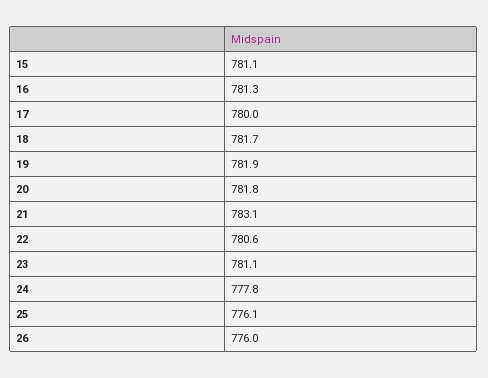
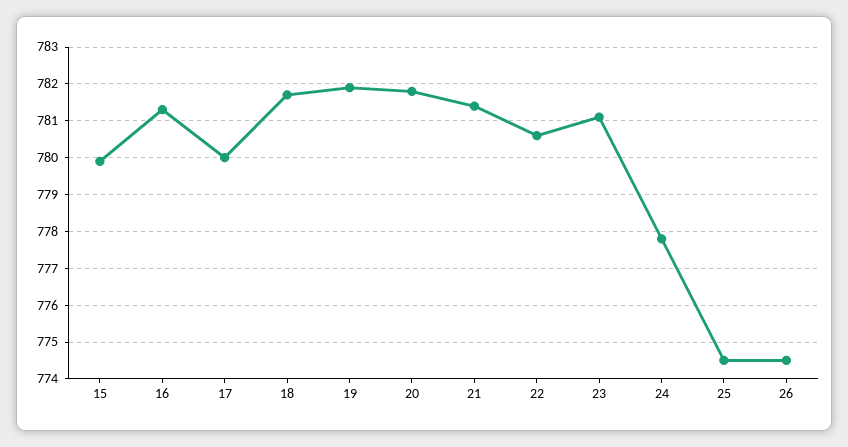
  {
-   "15": 781.1,
+   "15": 780,
    "16": 781.3,
    "17": 780,
    "18": 781.7,
    "19": 781.9,
    "20": 781.8,
-   "21": 783.1,
+   "21": 781.5,
    "22": 780.6,
    "23": 781.1,
    "24": 777.8,
-   "25": 776.1,
+   "25": 774.5,
-   "26": 776
+   "26": 774.5
  }

